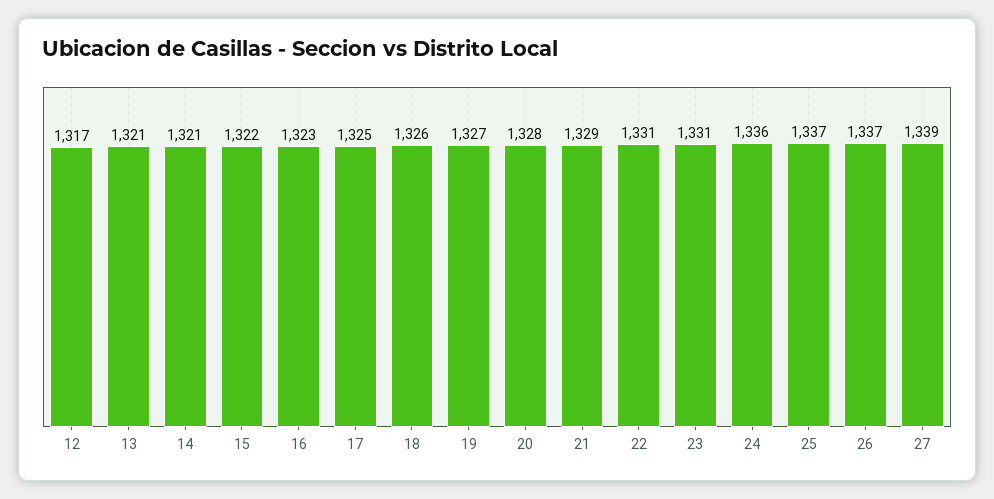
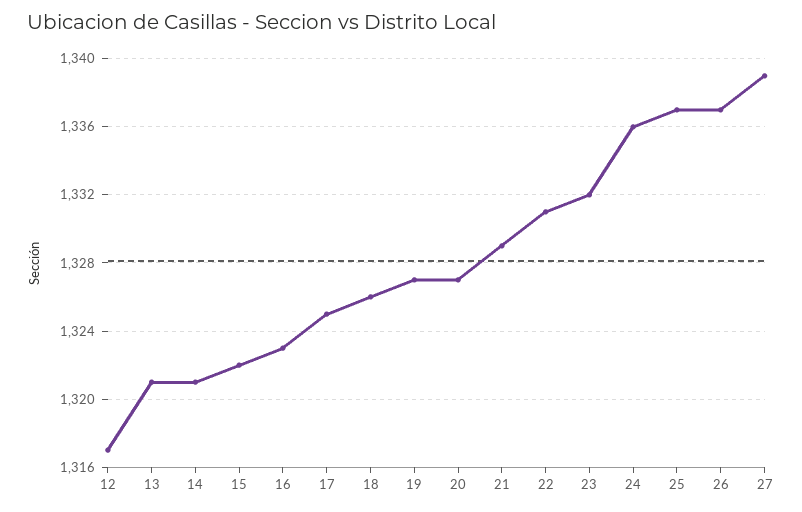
  {
    "12": 1317,
    "13": 1321,
    "14": 1321,
    "15": 1322,
    "16": 1323,
    "17": 1325,
    "18": 1326,
    "19": 1327,
-   "20": 1328,
+   "20": 1327,
    "21": 1329,
    "22": 1331,
-   "23": 1331,
+   "23": 1332,
    "24": 1336,
    "25": 1337,
    "26": 1337,
    "27": 1339
  }

